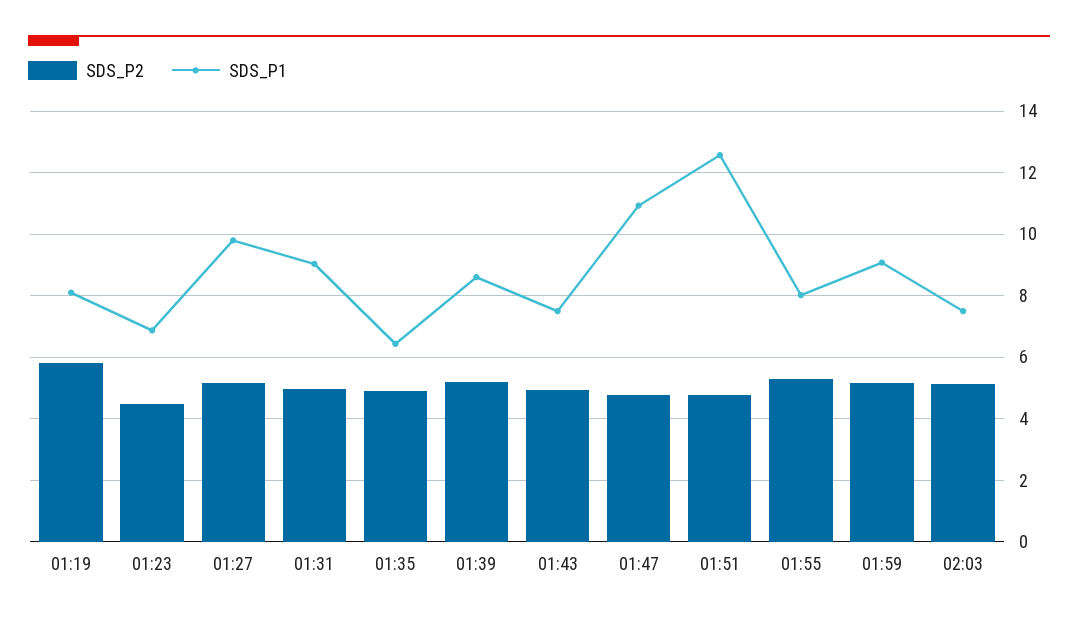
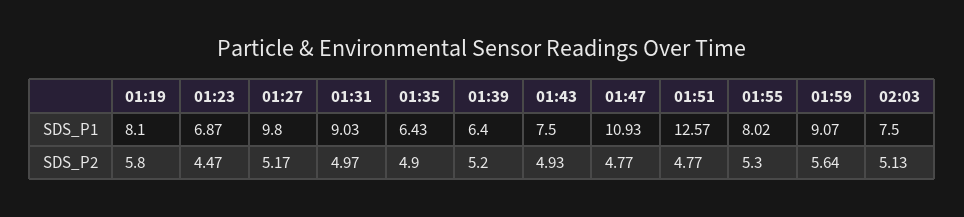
  {
    "SDS_P2": {
      "01:19": 5.8,
      "01:23": 4.47,
      "01:27": 5.17,
      "01:31": 4.97,
      "01:35": 4.9,
      "01:39": 5.2,
      "01:43": 4.93,
      "01:47": 4.77,
      "01:51": 4.77,
      "01:55": 5.3,
-     "01:59": 5.2,
+     "01:59": 5.64,
      "02:03": 5.13
    },
    "SDS_P1": {
      "01:19": 8.1,
      "01:23": 6.87,
      "01:27": 9.8,
      "01:31": 9.03,
      "01:35": 6.43,
-     "01:39": 8.6,
+     "01:39": 6.4,
      "01:43": 7.5,
      "01:47": 10.93,
      "01:51": 12.57,
      "01:55": 8.02,
      "01:59": 9.07,
      "02:03": 7.5
    }
  }

